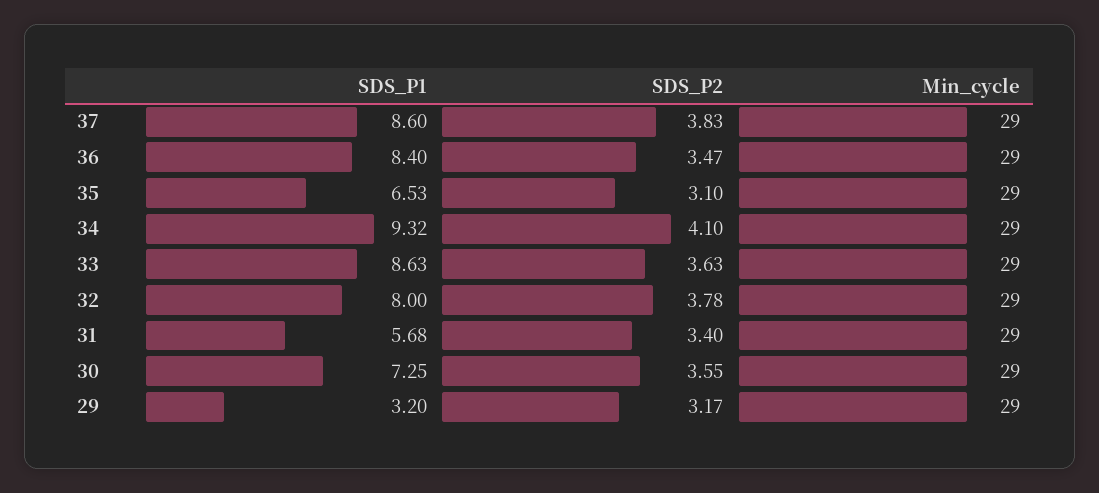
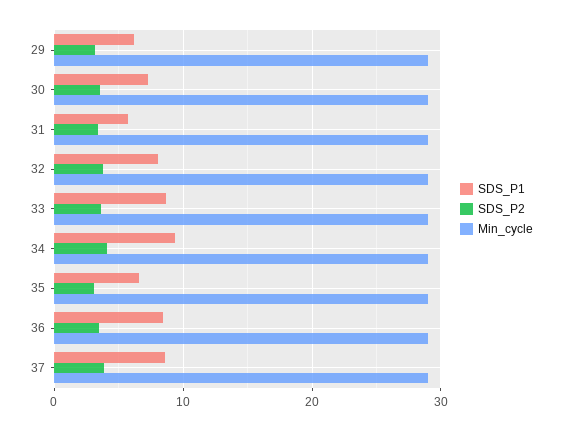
  {
    "SDS_P1": {
      "37": 8.6,
      "36": 8.4,
      "35": 6.53,
      "34": 9.32,
      "33": 8.63,
      "32": 8,
      "31": 5.68,
      "30": 7.25,
-     "29": 3.2
+     "29": 6
    },
    "SDS_P2": {
      "37": 3.83,
      "36": 3.47,
      "35": 3.1,
      "34": 4.1,
      "33": 3.63,
      "32": 3.78,
      "31": 3.4,
      "30": 3.55,
      "29": 3.17
    },
    "Min_cycle": {
      "37": 29,
      "36": 29,
      "35": 29,
      "34": 29,
      "33": 29,
      "32": 29,
      "31": 29,
      "30": 29,
      "29": 29
    }
  }

